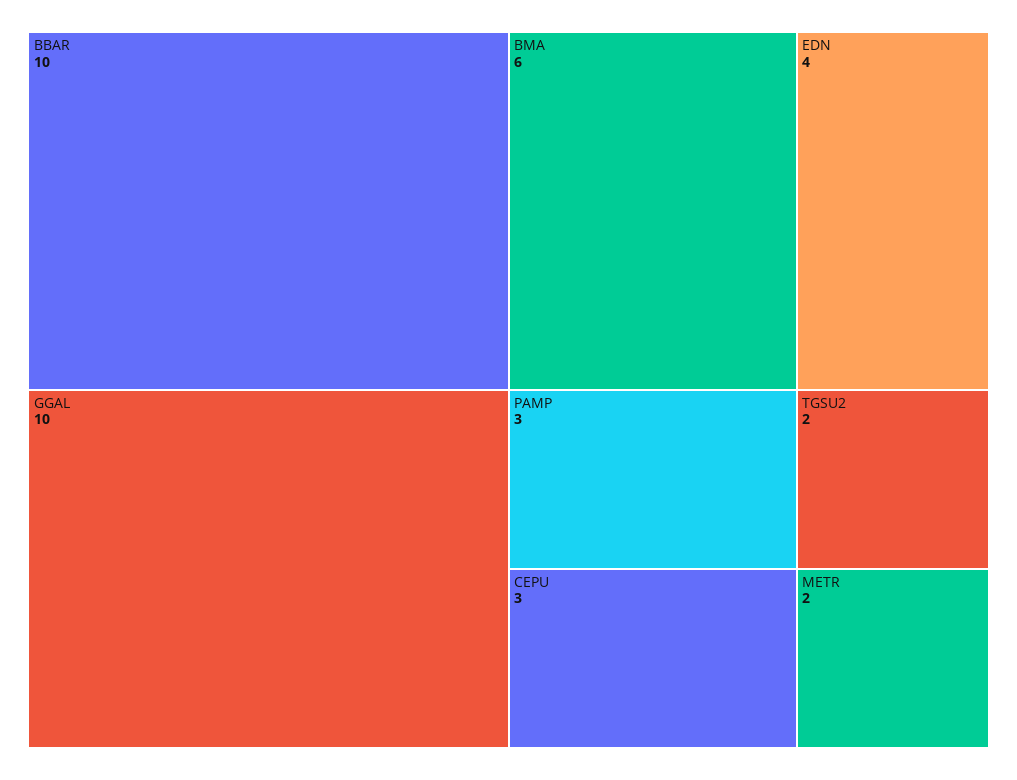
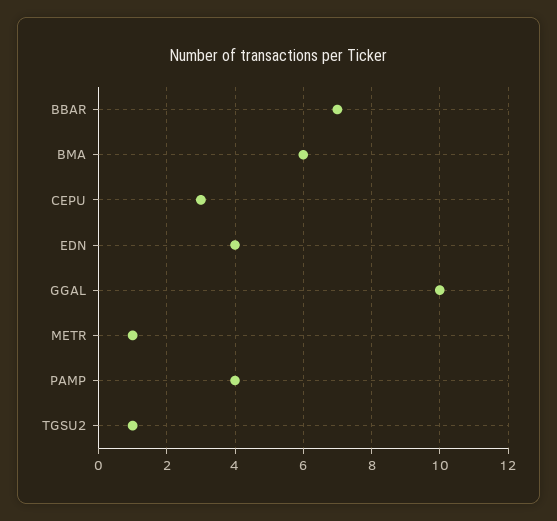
  {
-   "BBAR": 10,
+   "BBAR": 7,
    "GGAL": 10,
    "BMA": 6,
    "EDN": 4,
-   "PAMP": 3,
+   "PAMP": 4,
    "CEPU": 3,
-   "TGSU2": 2,
+   "TGSU2": 1,
-   "METR": 2
+   "METR": 1
  }

